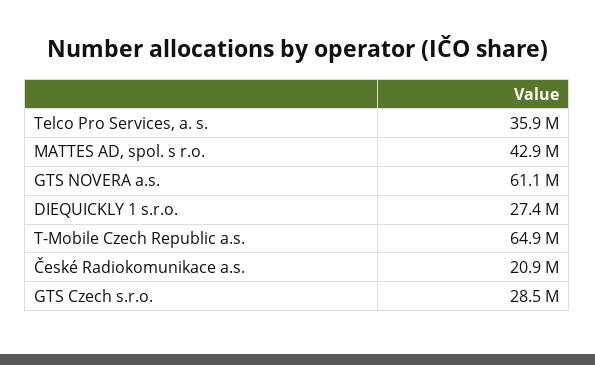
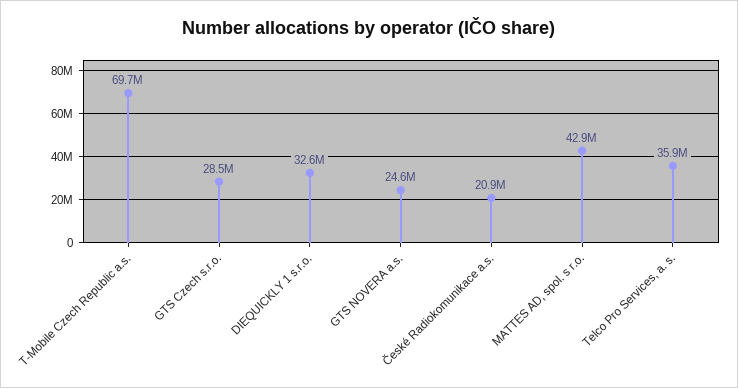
  {
    "Telco Pro Services, a. s.": 35900000,
    "MATTES AD, spol. s r.o.": 42900000,
-   "GTS NOVERA a.s.": 61100000,
+   "GTS NOVERA a.s.": 24600000,
-   "DIEQUICKLY 1 s.r.o.": 27400000,
+   "DIEQUICKLY 1 s.r.o.": 32600000,
-   "T-Mobile Czech Republic a.s.": 64900000,
+   "T-Mobile Czech Republic a.s.": 69700000,
    "České Radiokomunikace a.s.": 20900000,
    "GTS Czech s.r.o.": 28500000
  }

